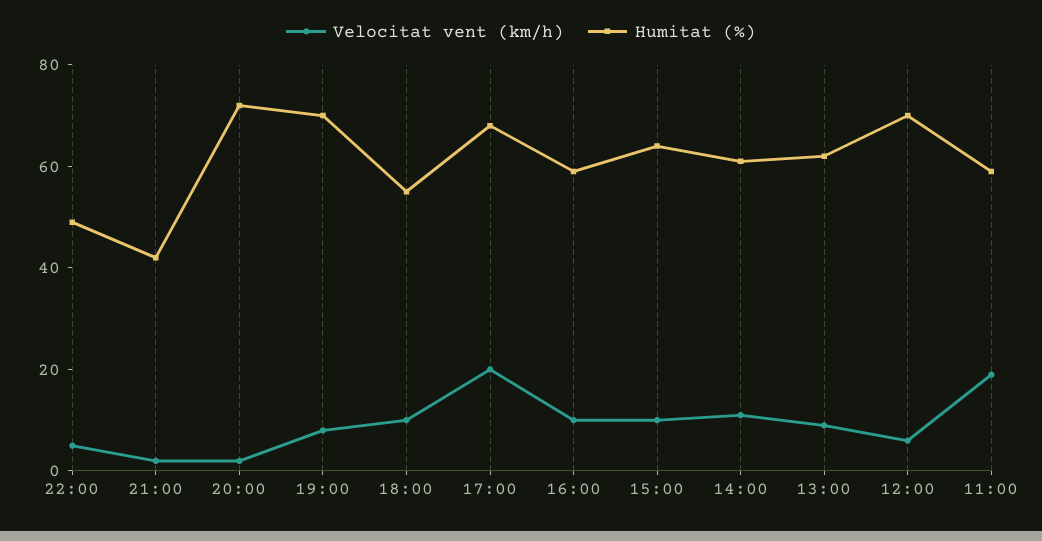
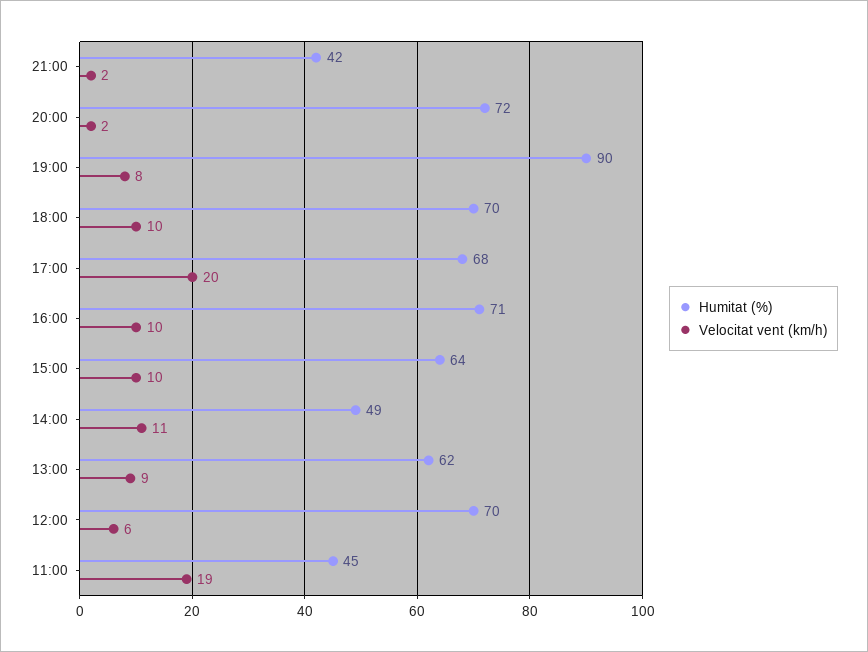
  {
    "Velocitat vent (km/h)": {
-     "22:00": 5,
      "21:00": 2,
      "20:00": 2,
      "19:00": 8,
      "18:00": 10,
      "17:00": 20,
      "16:00": 10,
      "15:00": 10,
      "14:00": 11,
      "13:00": 9,
      "12:00": 6,
      "11:00": 19
    },
    "Humitat (%)": {
-     "22:00": 50,
      "21:00": 42,
      "20:00": 72,
-     "19:00": 70,
+     "19:00": 90,
-     "18:00": 55,
+     "18:00": 70,
      "17:00": 68,
-     "16:00": 60,
+     "16:00": 71,
      "15:00": 64,
-     "14:00": 60,
+     "14:00": 49,
      "13:00": 62,
      "12:00": 70,
-     "11:00": 60
+     "11:00": 45
    }
  }

